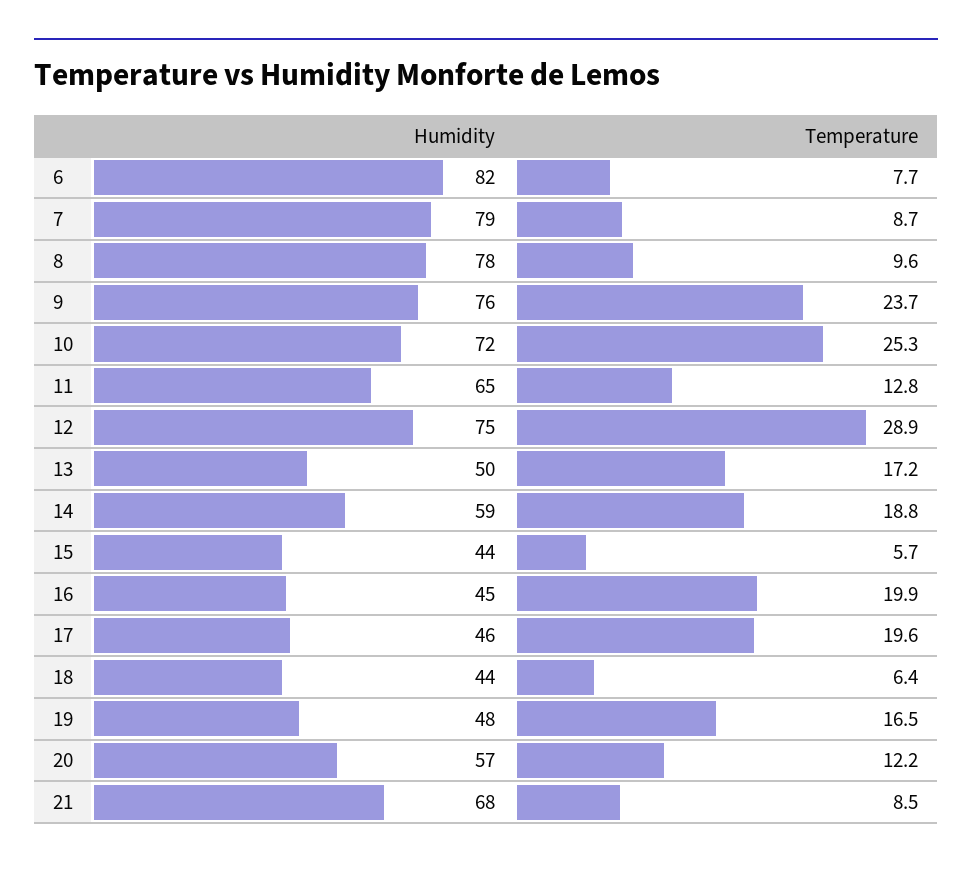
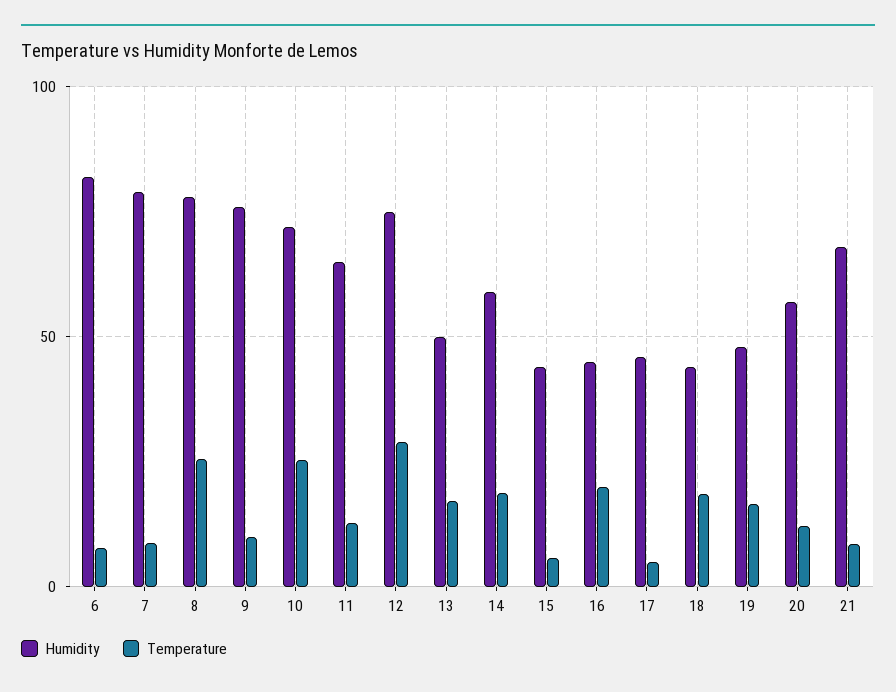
  {
    "Humidity": {
      "6": 82,
      "7": 79,
      "8": 78,
      "9": 76,
      "10": 72,
      "11": 65,
      "12": 75,
      "13": 50,
      "14": 59,
      "15": 44,
      "16": 45,
      "17": 46,
      "18": 44,
      "19": 48,
      "20": 57,
      "21": 68
    },
    "Temperature": {
      "6": 7.7,
      "7": 8.7,
-     "8": 9.6,
+     "8": 25,
-     "9": 23.7,
+     "9": 10,
      "10": 25.3,
      "11": 12.8,
      "12": 28.9,
      "13": 17.2,
      "14": 18.8,
      "15": 5.7,
      "16": 19.9,
-     "17": 19.6,
+     "17": 5,
-     "18": 6.4,
+     "18": 20,
      "19": 16.5,
      "20": 12.2,
      "21": 8.5
    }
  }

